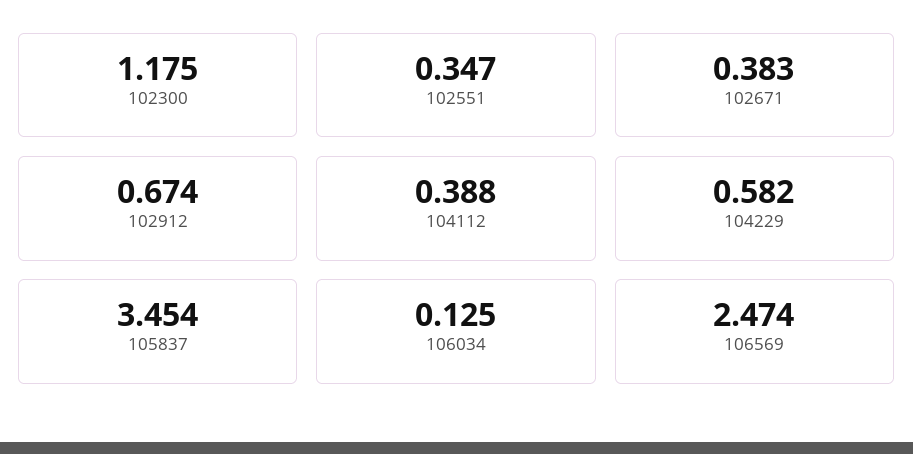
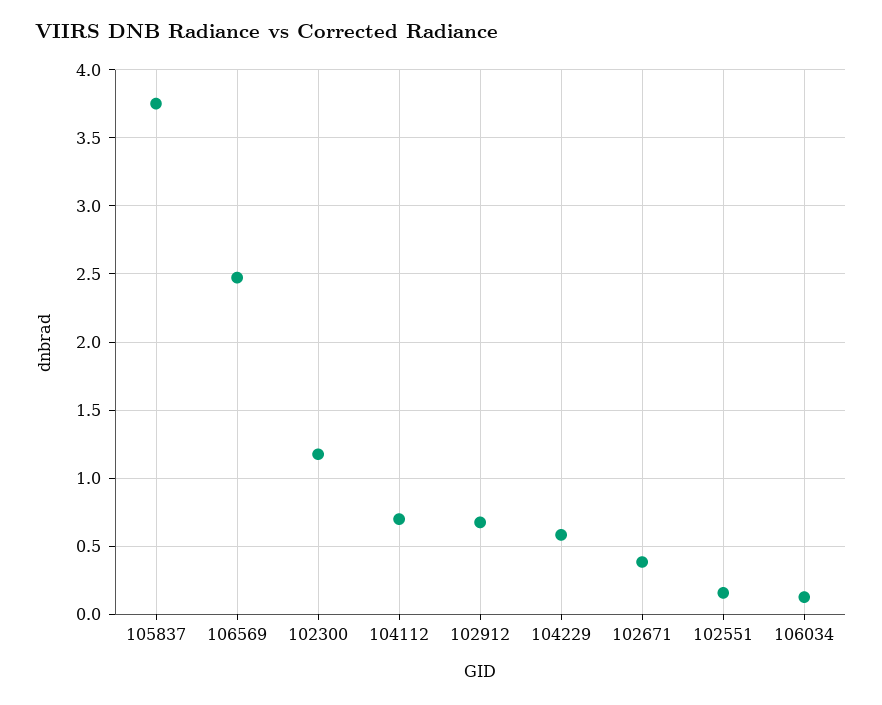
  {
    "102300": 1.175,
-   "102551": 0.347,
+   "102551": 0.15,
    "102671": 0.383,
    "102912": 0.674,
-   "104112": 0.388,
+   "104112": 0.7,
    "104229": 0.582,
-   "105837": 3.454,
+   "105837": 3.75,
    "106034": 0.125,
    "106569": 2.474
  }

